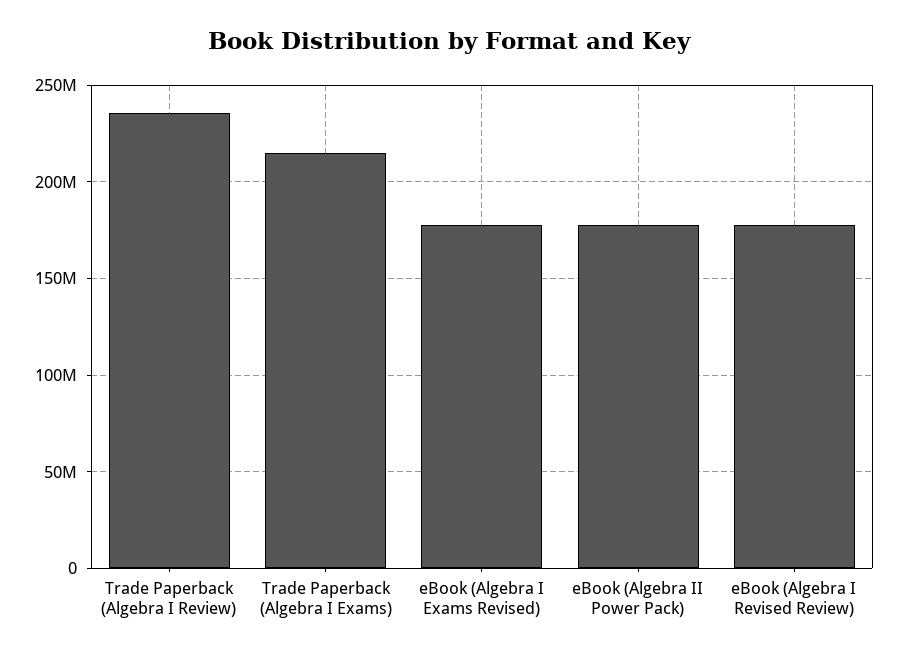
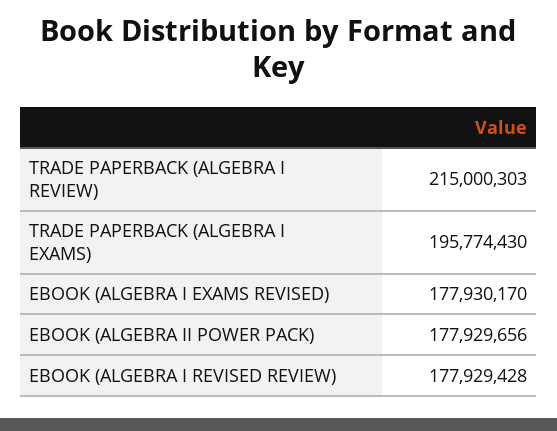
  {
-   "Trade Paperback (Algebra I Review)": 235000000,
+   "Trade Paperback (Algebra I Review)": 215000303,
-   "Trade Paperback (Algebra I Exams)": 215000000,
+   "Trade Paperback (Algebra I Exams)": 195774430,
    "eBook (Algebra I Exams Revised)": 177930170,
    "eBook (Algebra II Power Pack)": 177929656,
    "eBook (Algebra I Revised Review)": 177929428
  }

